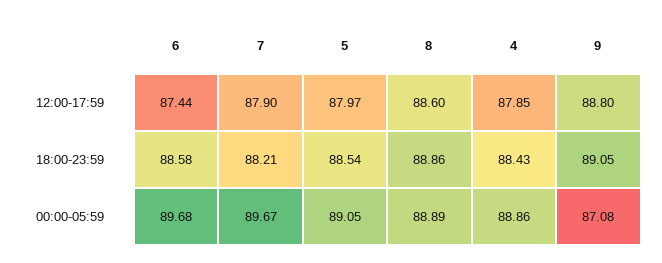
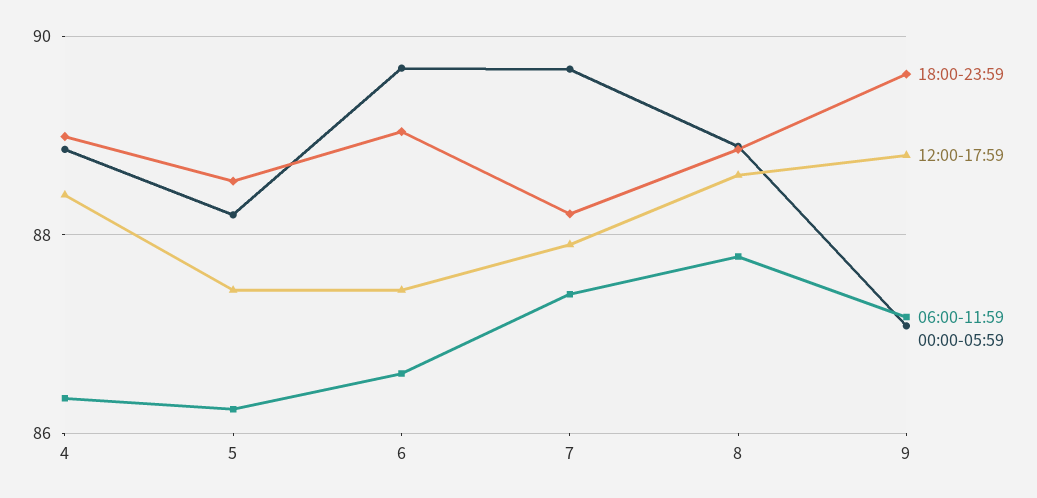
  {
    "12:00-17:59": {
      "6": 87.44,
      "7": 87.9,
-     "5": 87.97,
+     "5": 87.4,
      "8": 88.6,
-     "4": 87.85,
+     "4": 88.4,
      "9": 88.8
    },
    "18:00-23:59": {
-     "6": 88.58,
+     "6": 89,
      "7": 88.21,
      "5": 88.54,
      "8": 88.86,
-     "4": 88.43,
+     "4": 89,
-     "9": 89.05
+     "9": 89.6
    },
    "00:00-05:59": {
      "6": 89.68,
      "7": 89.67,
-     "5": 89.05,
+     "5": 88.2,
      "8": 88.89,
      "4": 88.86,
      "9": 87.08
-   }
+   },
+   "06:00-11:59": {
+     "4": 86.4,
+     "5": 86.2,
+     "6": 86.6,
+     "7": 87.4,
+     "8": 87.8,
+     "9": 87.2
+   }
  }

